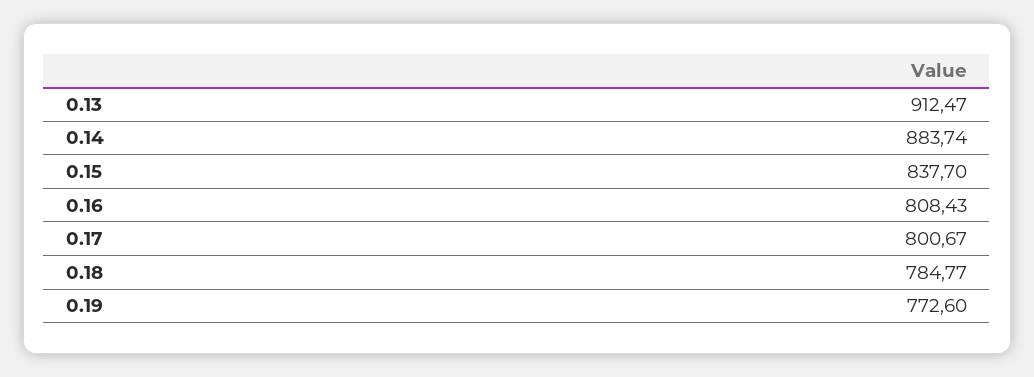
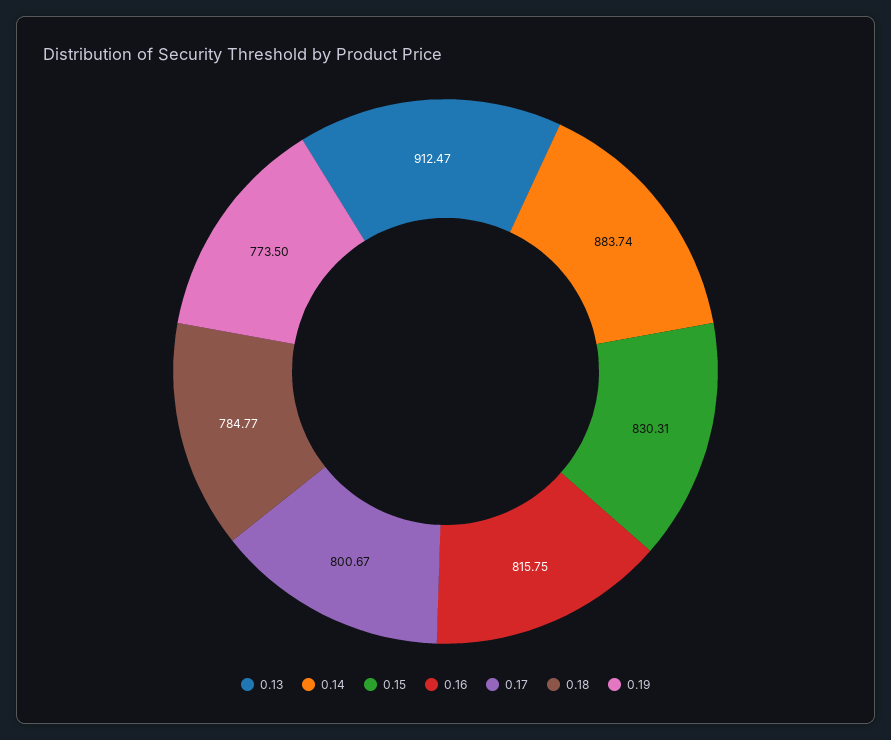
  {
    "0.13": 912.47,
    "0.14": 883.74,
-   "0.15": 837.7,
+   "0.15": 830.31,
-   "0.16": 808.43,
+   "0.16": 815.75,
    "0.17": 800.67,
    "0.18": 784.77,
-   "0.19": 772.6
+   "0.19": 773.5
  }

